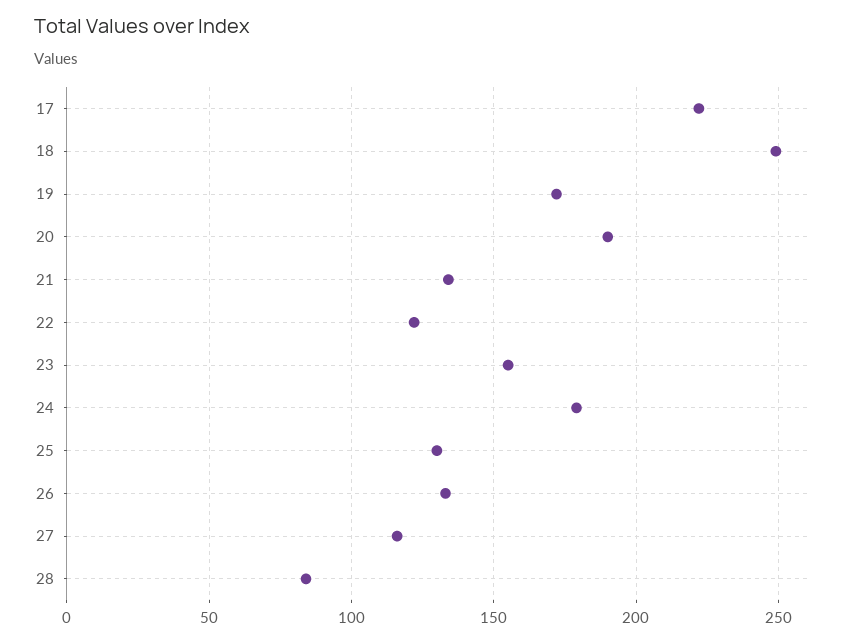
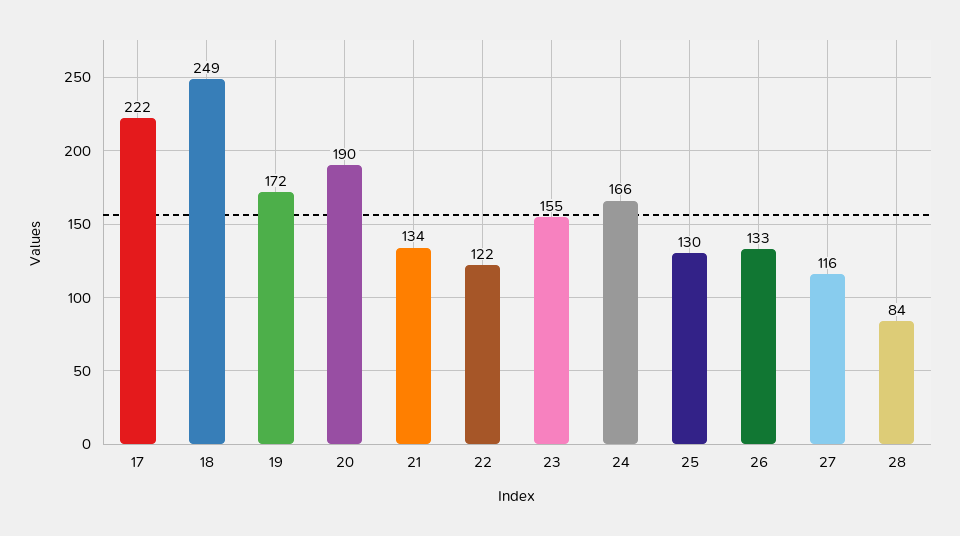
  {
    "17": 222,
    "18": 249,
    "19": 172,
    "20": 190,
    "21": 134,
    "22": 122,
    "23": 155,
-   "24": 180,
+   "24": 166,
    "25": 130,
    "26": 133,
    "27": 116,
    "28": 84
  }

